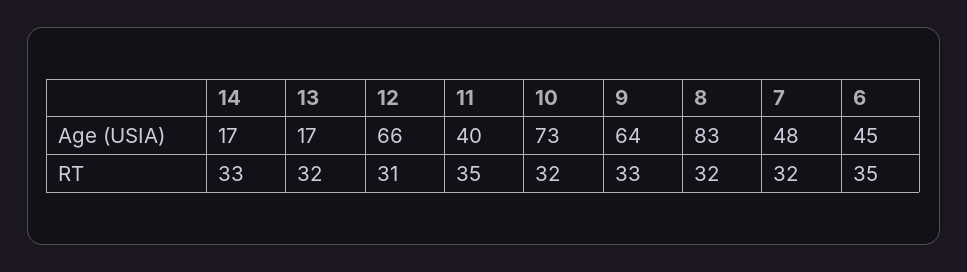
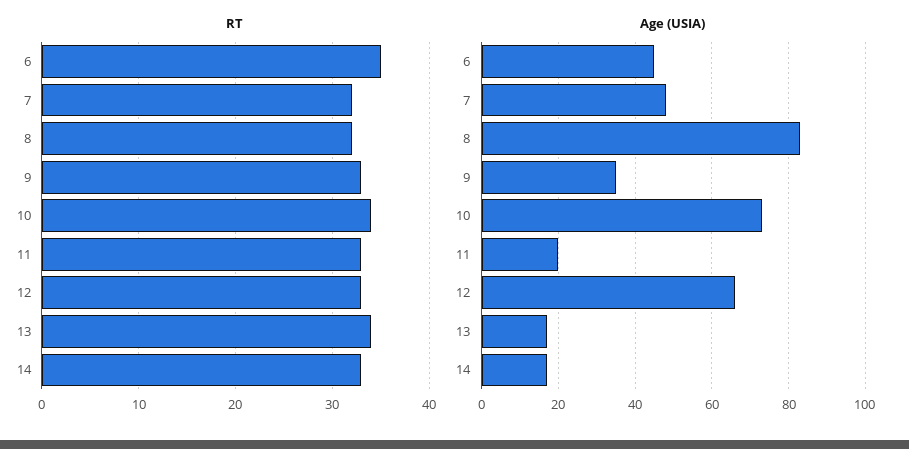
  {
    "Age (USIA)": {
      "14": 17,
      "13": 17,
      "12": 66,
-     "11": 40,
+     "11": 20,
      "10": 73,
-     "9": 64,
+     "9": 35,
      "8": 83,
      "7": 48,
      "6": 45
    },
    "RT": {
      "14": 33,
-     "13": 32,
+     "13": 34,
-     "12": 31,
+     "12": 33,
-     "11": 35,
+     "11": 33,
-     "10": 32,
+     "10": 34,
      "9": 33,
      "8": 32,
      "7": 32,
      "6": 35
    }
  }

